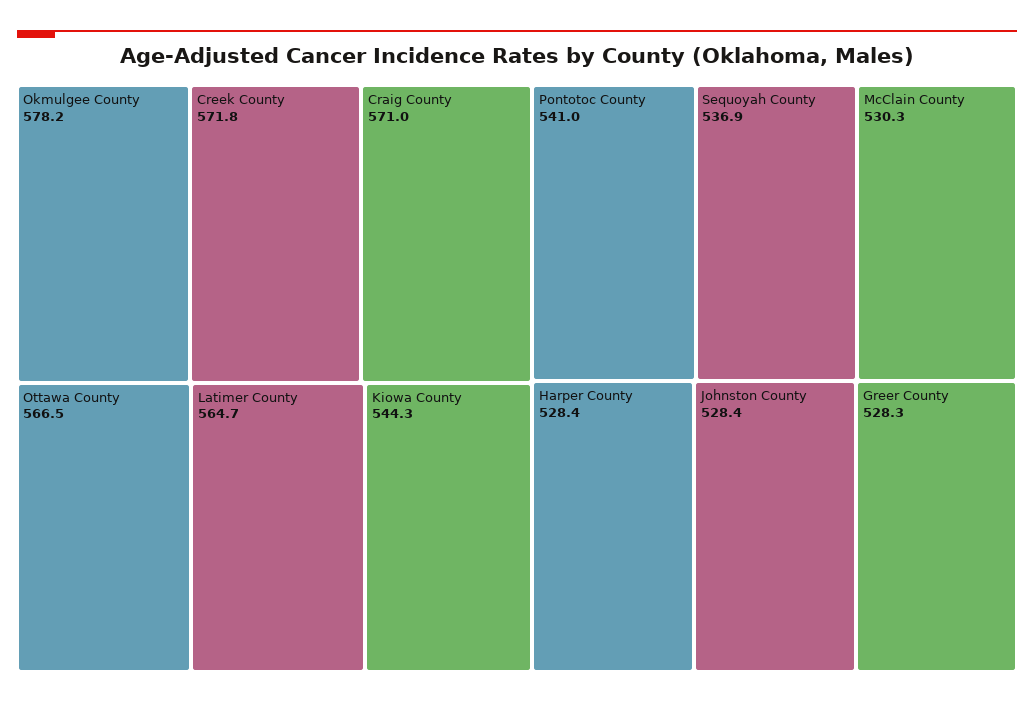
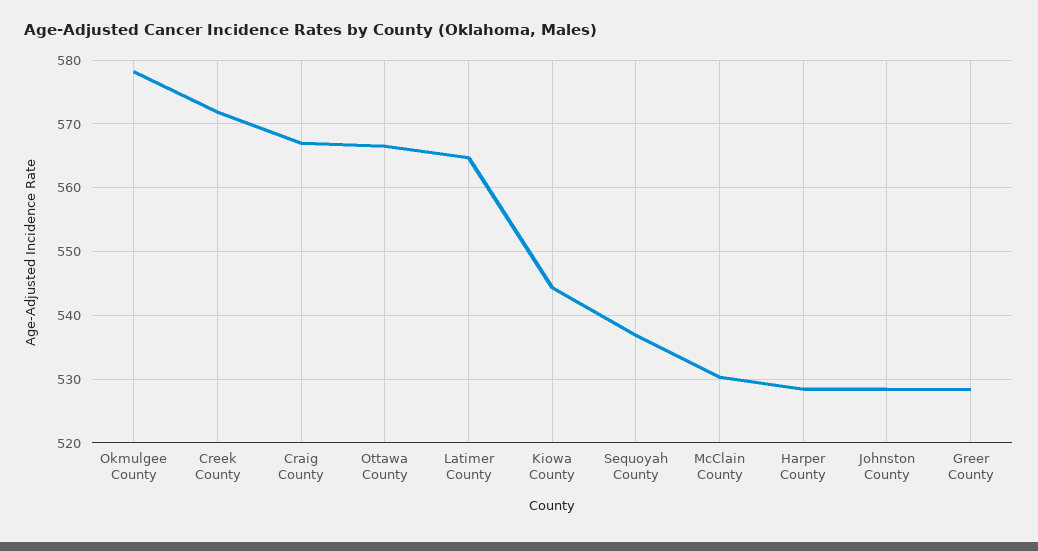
  {
    "Okmulgee County": 578.2,
    "Creek County": 571.8,
-   "Craig County": 571,
+   "Craig County": 567,
    "Ottawa County": 566.5,
    "Latimer County": 564.7,
    "Kiowa County": 544.3,
-   "Pontotoc County": 541,
    "Sequoyah County": 536.9,
    "McClain County": 530.3,
    "Harper County": 528.4,
    "Johnston County": 528.4,
    "Greer County": 528.3
  }

